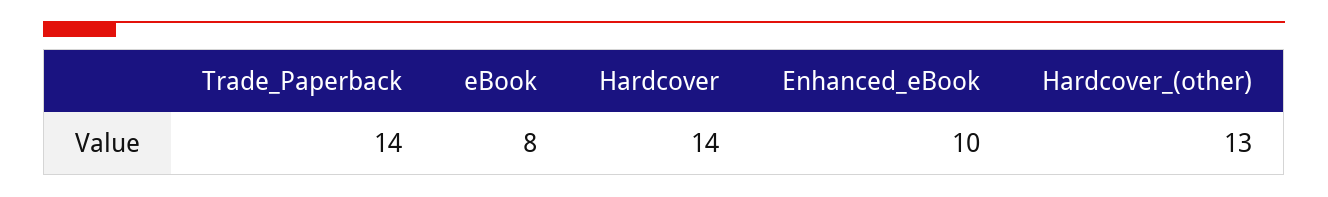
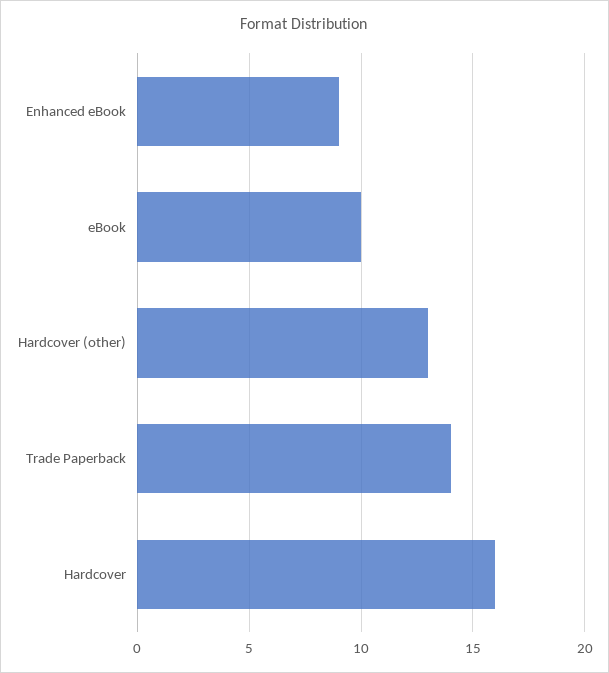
  {
    "Trade_Paperback": 14,
-   "eBook": 8,
+   "eBook": 10,
-   "Hardcover": 14,
+   "Hardcover": 16,
-   "Enhanced_eBook": 10,
+   "Enhanced_eBook": 9,
    "Hardcover_(other)": 13
  }

